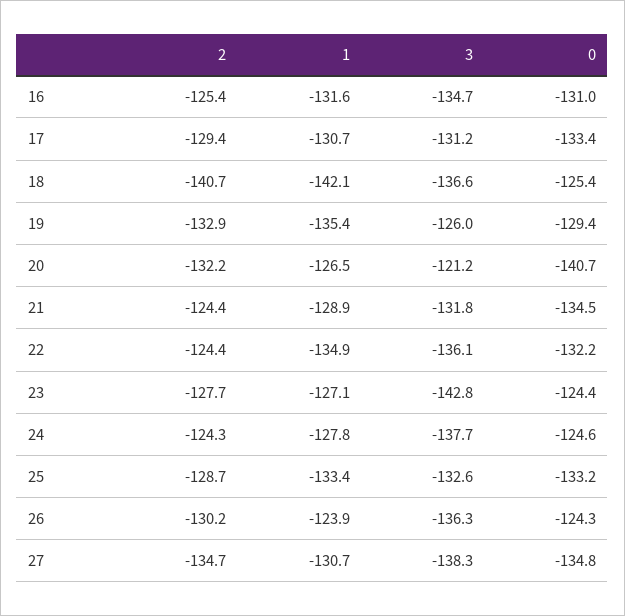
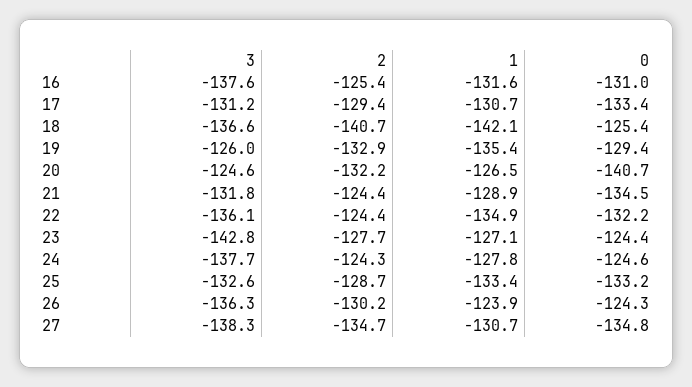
  {
    "2": {
      "16": -125.4,
      "17": -129.4,
      "18": -140.7,
      "19": -132.9,
      "20": -132.2,
      "21": -124.4,
      "22": -124.4,
      "23": -127.7,
      "24": -124.3,
      "25": -128.7,
      "26": -130.2,
      "27": -134.7
    },
    "1": {
      "16": -131.6,
      "17": -130.7,
      "18": -142.1,
      "19": -135.4,
      "20": -126.5,
      "21": -128.9,
      "22": -134.9,
      "23": -127.1,
      "24": -127.8,
      "25": -133.4,
      "26": -123.9,
      "27": -130.7
    },
    "3": {
-     "16": -134.7,
+     "16": -137.6,
      "17": -131.2,
      "18": -136.6,
      "19": -126,
-     "20": -121.2,
+     "20": -124.6,
      "21": -131.8,
      "22": -136.1,
      "23": -142.8,
      "24": -137.7,
      "25": -132.6,
      "26": -136.3,
      "27": -138.3
    },
    "0": {
      "16": -131,
      "17": -133.4,
      "18": -125.4,
      "19": -129.4,
      "20": -140.7,
      "21": -134.5,
      "22": -132.2,
      "23": -124.4,
      "24": -124.6,
      "25": -133.2,
      "26": -124.3,
      "27": -134.8
    }
  }

